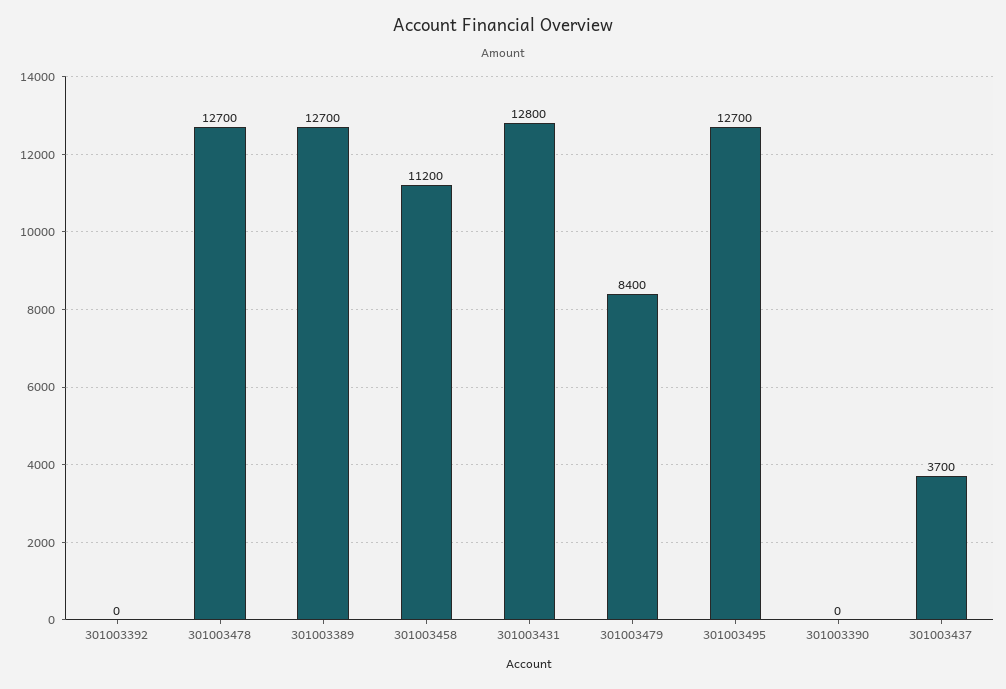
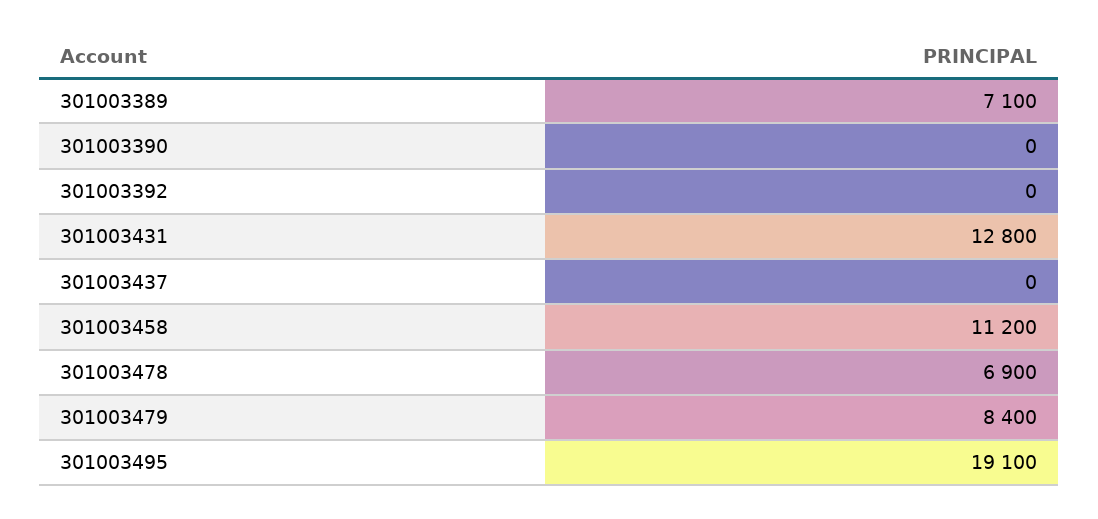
  {
    "301003392": 0,
-   "301003478": 12700,
+   "301003478": 6900,
-   "301003389": 12700,
+   "301003389": 7100,
    "301003458": 11200,
    "301003431": 12800,
    "301003479": 8400,
-   "301003495": 12700,
+   "301003495": 19100,
    "301003390": 0,
-   "301003437": 3700
+   "301003437": 0
  }

